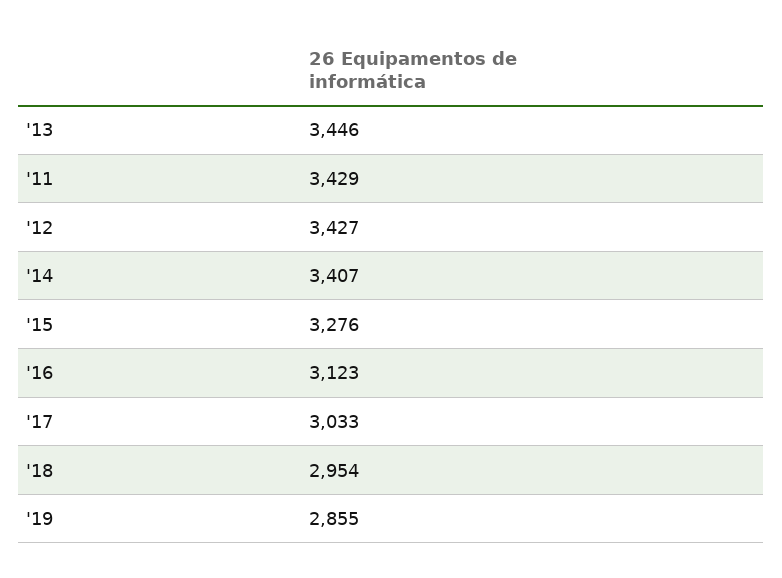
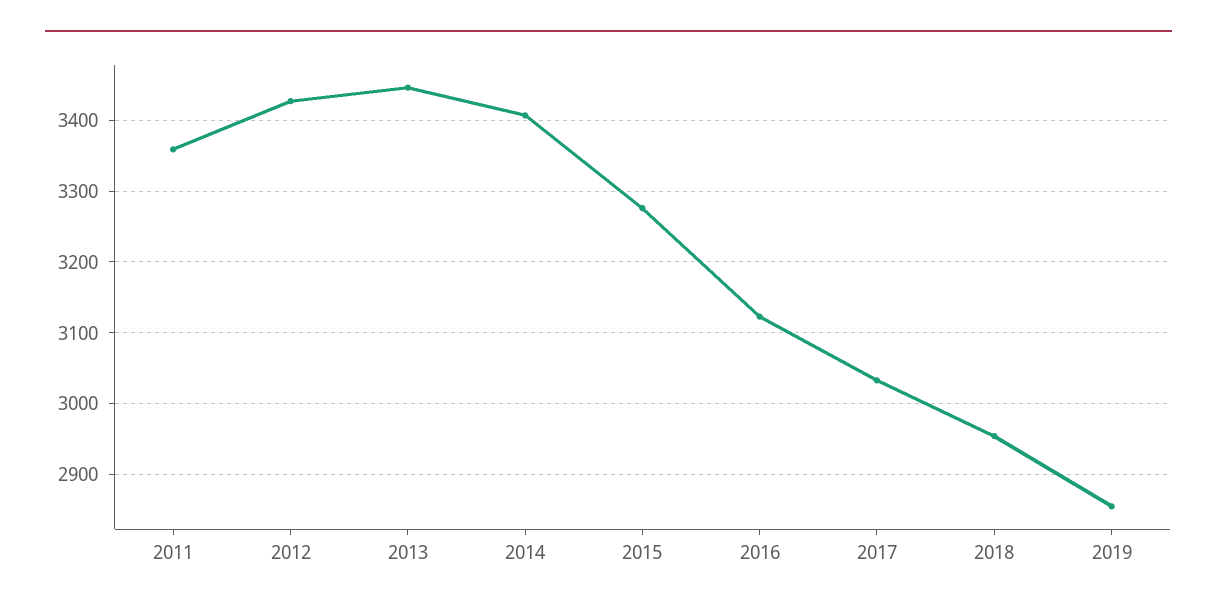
  {
    "'13": 3446,
-   "'11": 3429,
+   "'11": 3360,
    "'12": 3427,
    "'14": 3407,
    "'15": 3276,
    "'16": 3123,
    "'17": 3033,
    "'18": 2954,
    "'19": 2855
  }

